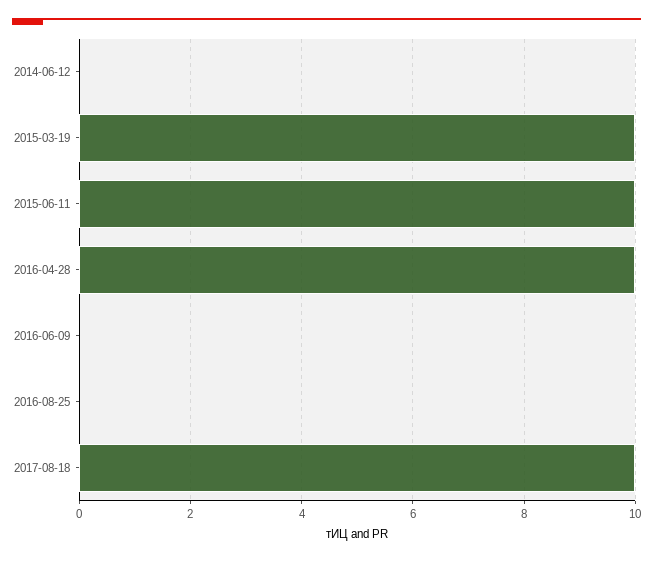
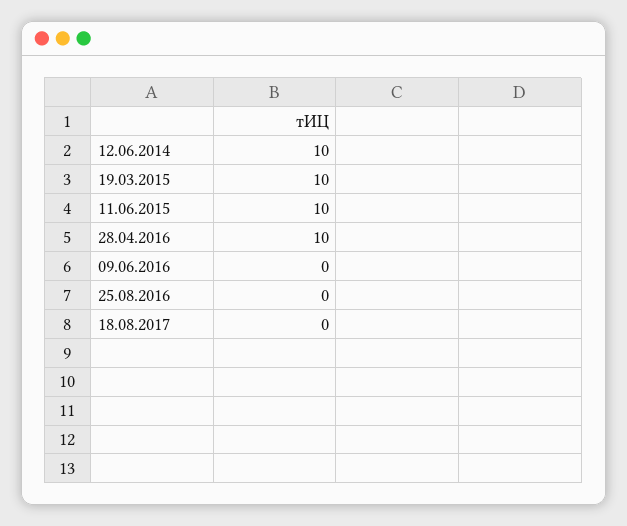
  {
-   "2014-06-12": 0,
+   "2014-06-12": 10,
    "2015-03-19": 10,
    "2015-06-11": 10,
    "2016-04-28": 10,
    "2016-06-09": 0,
    "2016-08-25": 0,
-   "2017-08-18": 10
+   "2017-08-18": 0
  }

